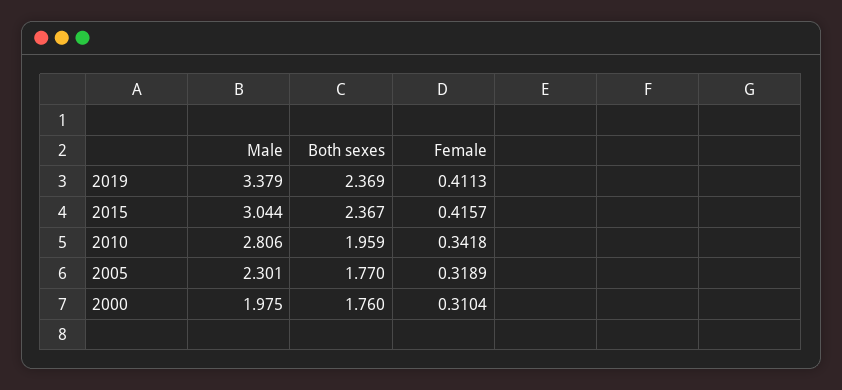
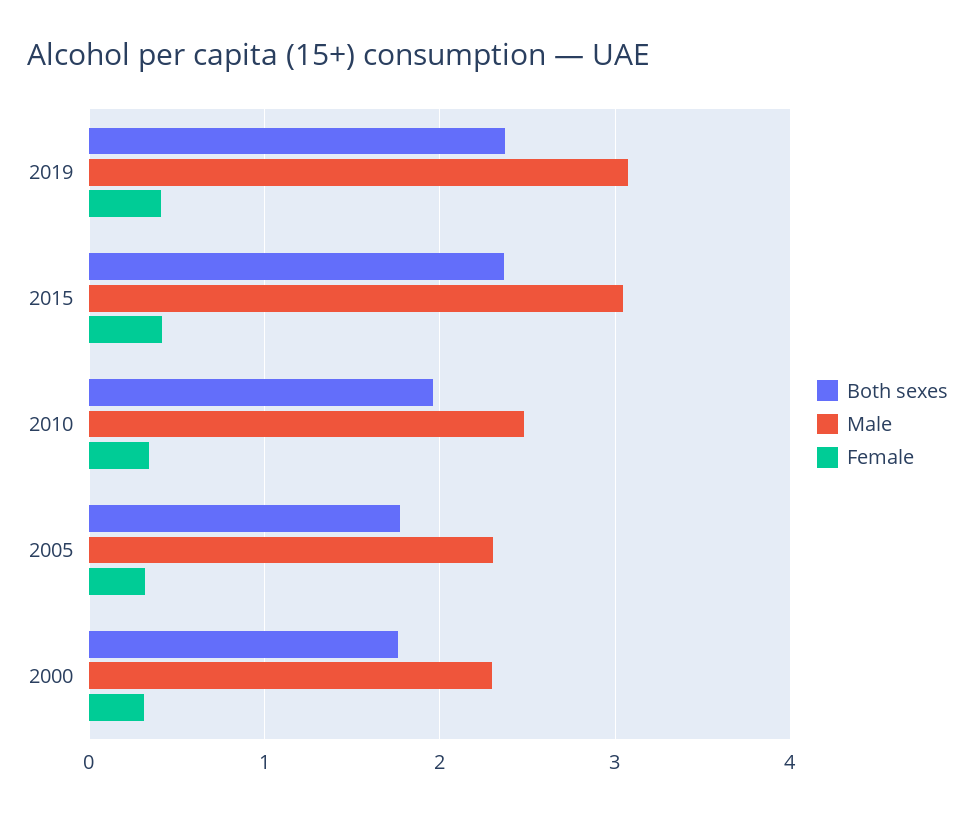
  {
    "Male": {
-     "2019": 3.379,
+     "2019": 3.1,
      "2015": 3.044,
-     "2010": 2.806,
+     "2010": 2.5,
      "2005": 2.301,
-     "2000": 1.975
+     "2000": 2.3
    },
    "Both sexes": {
      "2019": 2.369,
      "2015": 2.367,
      "2010": 1.959,
      "2005": 1.77,
      "2000": 1.76
    },
    "Female": {
      "2019": 0.4113,
      "2015": 0.4157,
      "2010": 0.3418,
      "2005": 0.3189,
      "2000": 0.3104
    }
  }

